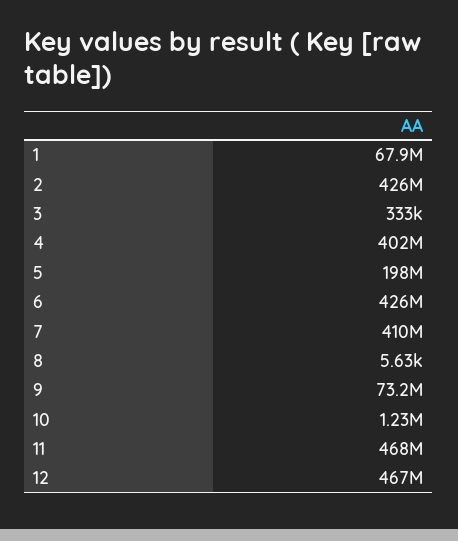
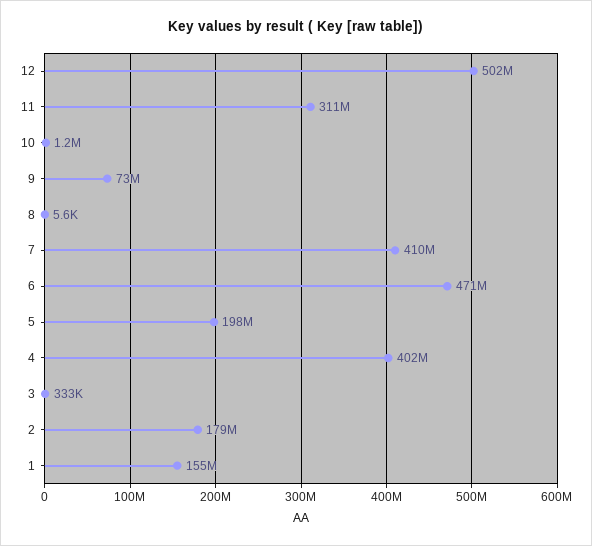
  {
-   "1": 67900000,
+   "1": 155000000,
-   "2": 426000000,
+   "2": 179000000,
    "3": 333000,
    "4": 402000000,
    "5": 198000000,
-   "6": 426000000,
+   "6": 471000000,
    "7": 410000000,
    "8": 5630,
    "9": 73200000,
    "10": 1230000,
-   "11": 468000000,
+   "11": 311000000,
-   "12": 467000000
+   "12": 502000000
  }

